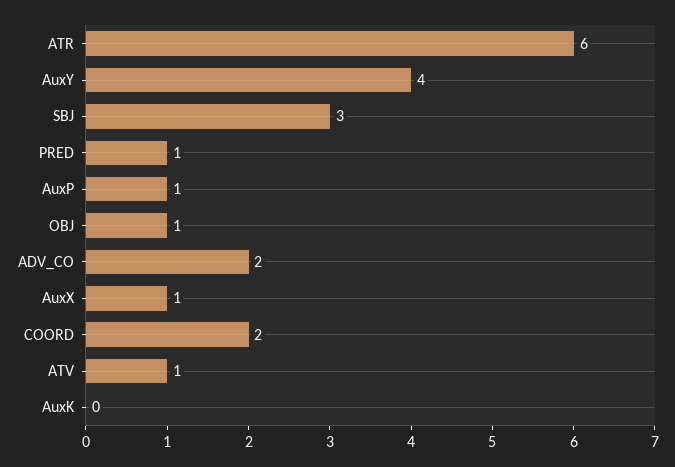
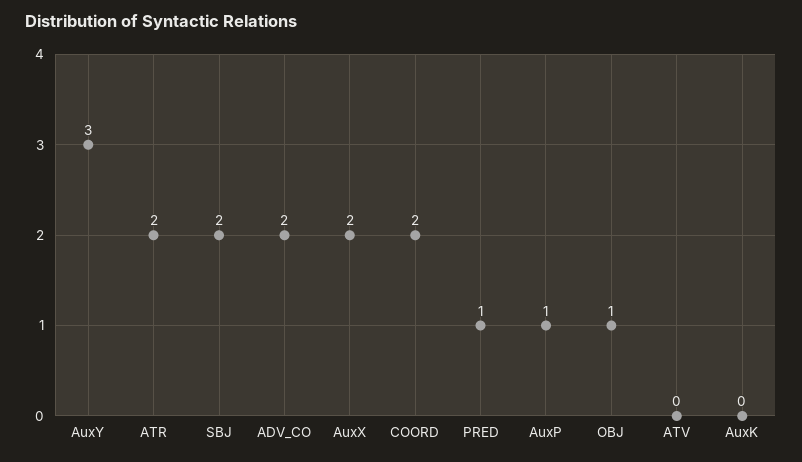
  {
-   "ATR": 6,
+   "ATR": 2,
-   "AuxY": 4,
+   "AuxY": 3,
-   "SBJ": 3,
+   "SBJ": 2,
    "PRED": 1,
    "AuxP": 1,
    "OBJ": 1,
    "ADV_CO": 2,
-   "AuxX": 1,
+   "AuxX": 2,
    "COORD": 2,
-   "ATV": 1,
+   "ATV": 0,
    "AuxK": 0
  }

